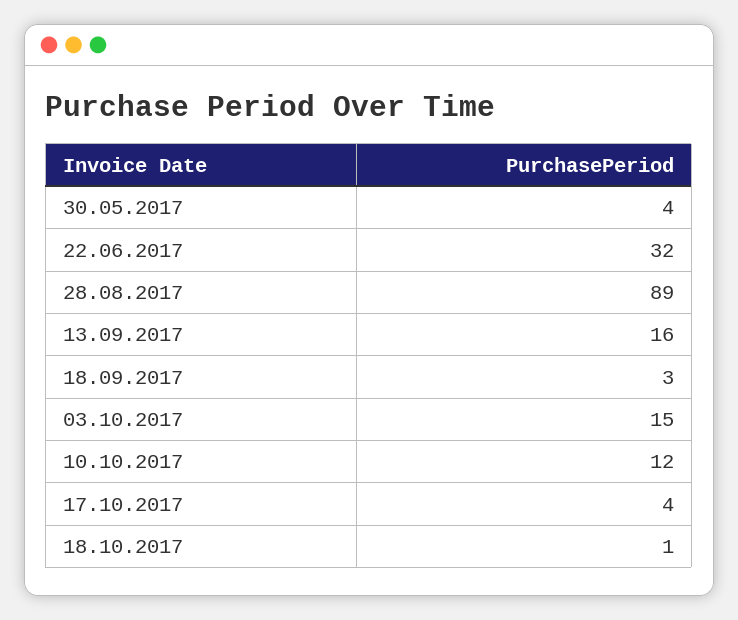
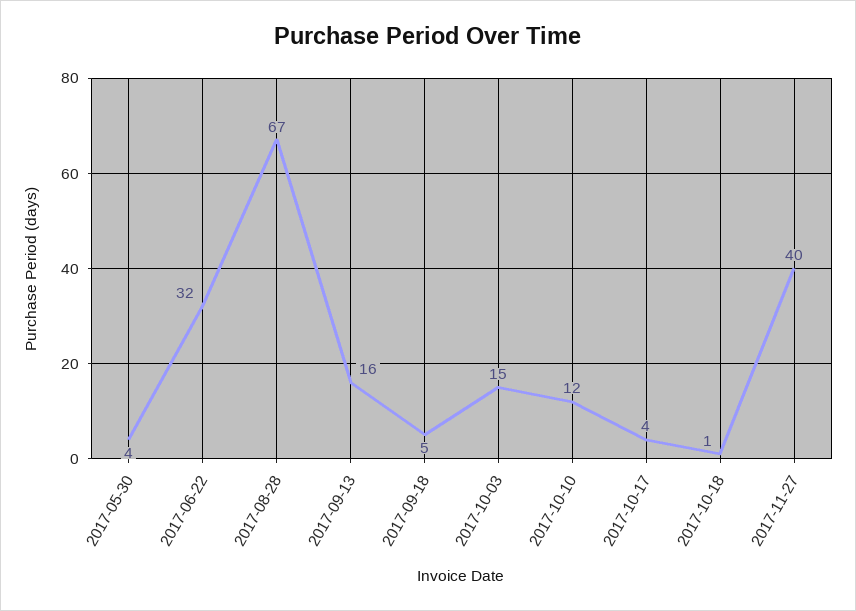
  {
    "30.05.2017": 4,
    "22.06.2017": 32,
-   "28.08.2017": 89,
+   "28.08.2017": 67,
    "13.09.2017": 16,
-   "18.09.2017": 3,
+   "18.09.2017": 5,
    "03.10.2017": 15,
    "10.10.2017": 12,
    "17.10.2017": 4,
-   "18.10.2017": 1
+   "18.10.2017": 1,
+   "2017-11-27": 40
  }

